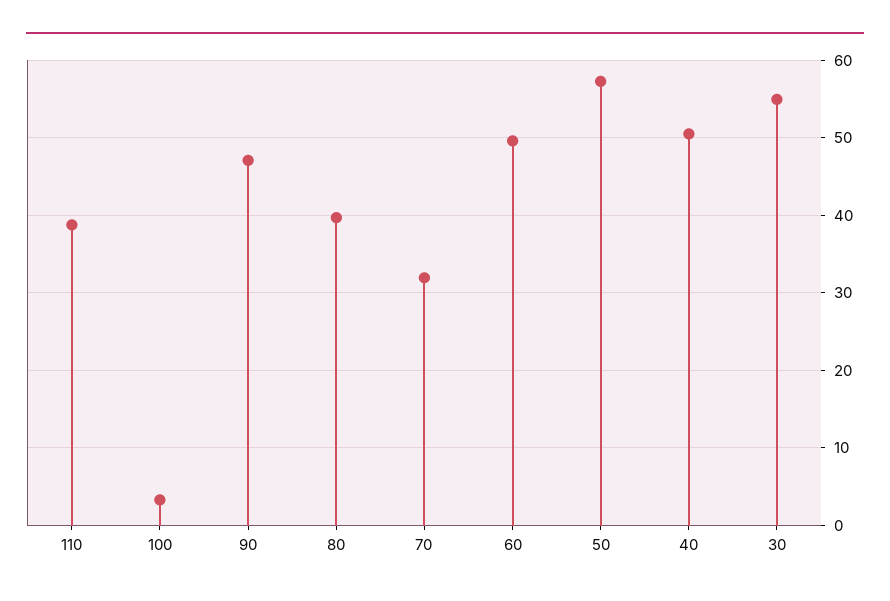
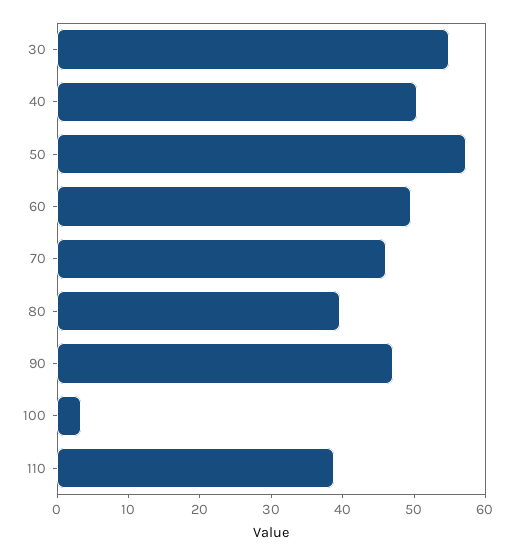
  {
    "110": 39,
    "100": 3,
    "90": 47,
    "80": 40,
-   "70": 32,
+   "70": 46,
    "60": 50,
    "50": 57,
    "40": 50,
    "30": 55
  }

